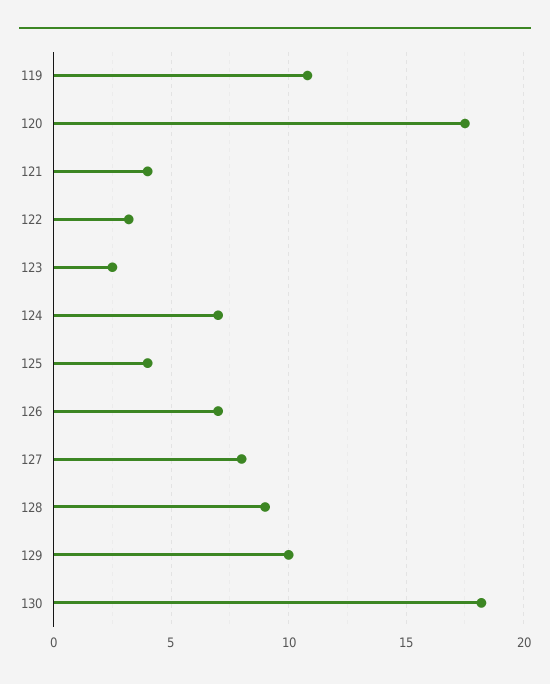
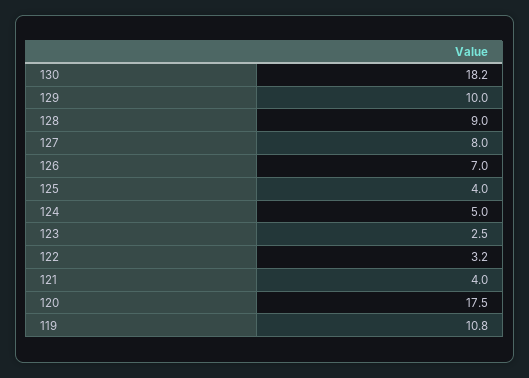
  {
    "119": 10.8,
    "120": 17.5,
    "121": 4,
    "122": 3.2,
    "123": 2.5,
-   "124": 7,
+   "124": 5,
    "125": 4,
    "126": 7,
    "127": 8,
    "128": 9,
    "129": 10,
    "130": 18.2
  }

